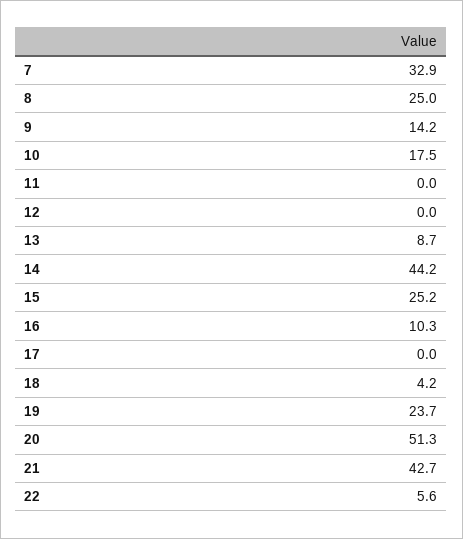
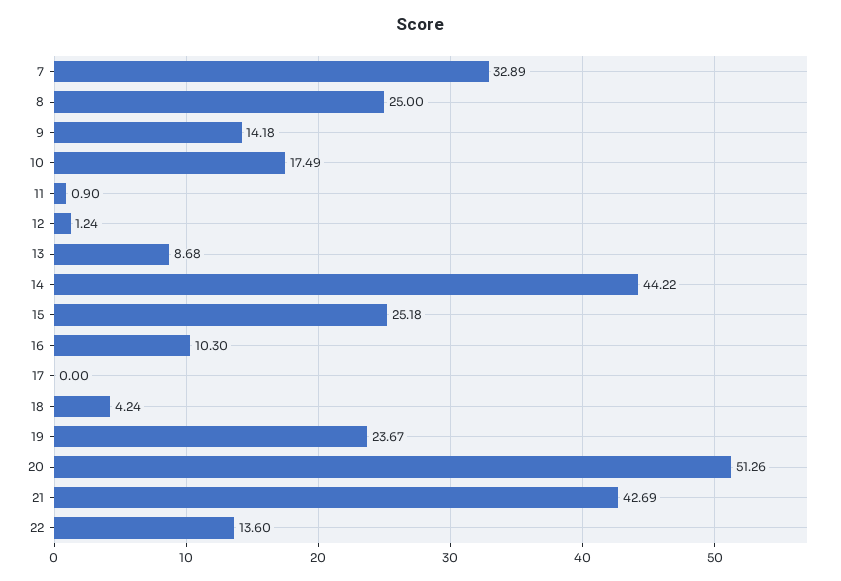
  {
    "7": 32.89,
    "8": 25,
    "9": 14.18,
    "10": 17.49,
-   "11": 0,
+   "11": 0.9,
-   "12": 0,
+   "12": 1.24,
    "13": 8.68,
    "14": 44.22,
    "15": 25.18,
    "16": 10.3,
    "17": 0,
    "18": 4.24,
    "19": 23.67,
    "20": 51.26,
    "21": 42.69,
-   "22": 5.6
+   "22": 13.6
  }

